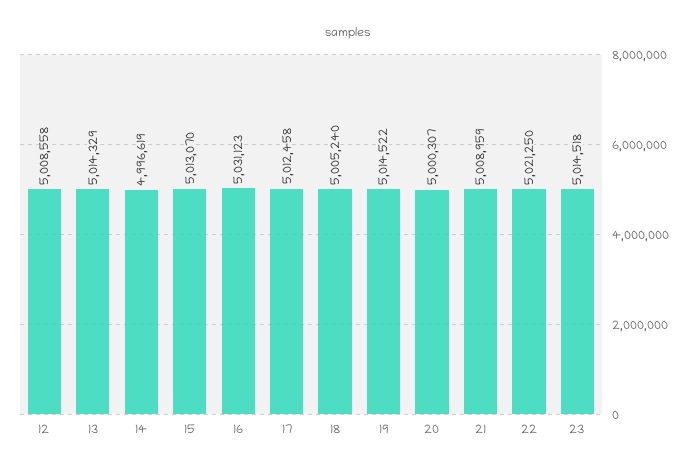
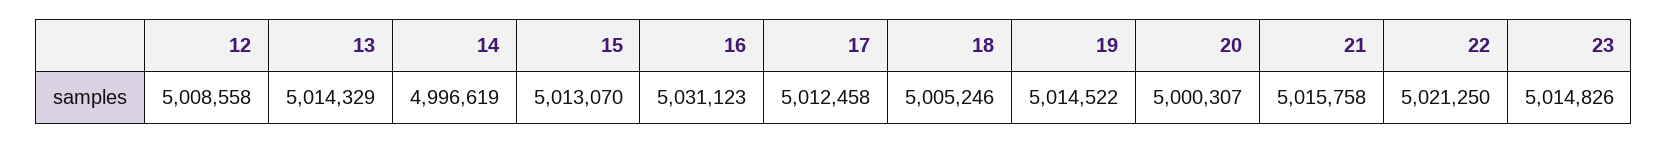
  {
    "12": 5008558,
    "13": 5014329,
    "14": 4996619,
    "15": 5013070,
    "16": 5031123,
    "17": 5012458,
-   "18": 5005240,
+   "18": 5005246,
    "19": 5014522,
    "20": 5000307,
-   "21": 5008959,
+   "21": 5015758,
    "22": 5021250,
-   "23": 5014518
+   "23": 5014826
  }

